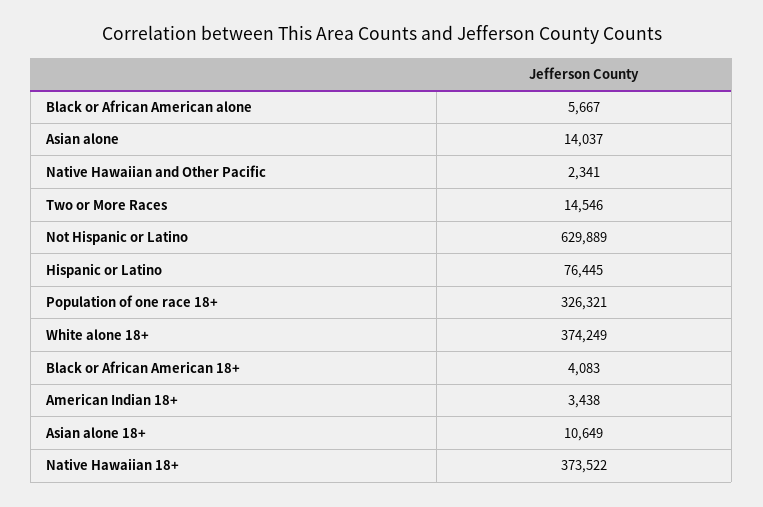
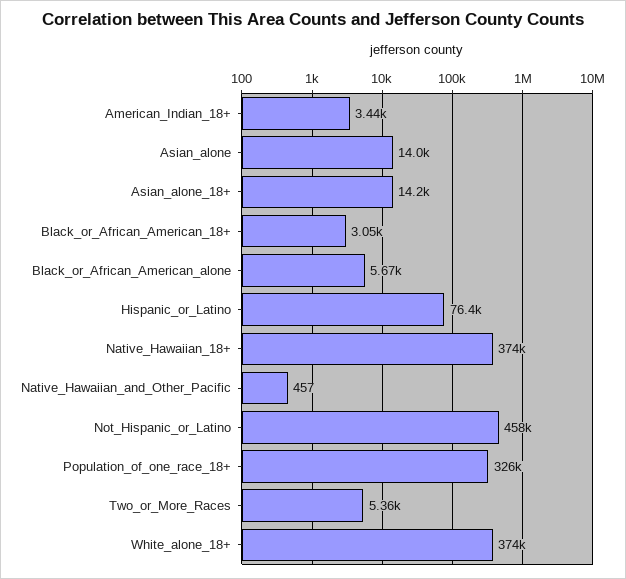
  {
    "Black or African American alone": 5667,
    "Asian alone": 14037,
-   "Native Hawaiian and Other Pacific": 2341,
+   "Native Hawaiian and Other Pacific": 457,
-   "Two or More Races": 14546,
+   "Two or More Races": 5360,
-   "Not Hispanic or Latino": 629889,
+   "Not Hispanic or Latino": 458000,
    "Hispanic or Latino": 76445,
    "Population of one race 18+": 326321,
    "White alone 18+": 374249,
-   "Black or African American 18+": 4083,
+   "Black or African American 18+": 3050,
    "American Indian 18+": 3438,
-   "Asian alone 18+": 10649,
+   "Asian alone 18+": 14200,
    "Native Hawaiian 18+": 373522
  }

